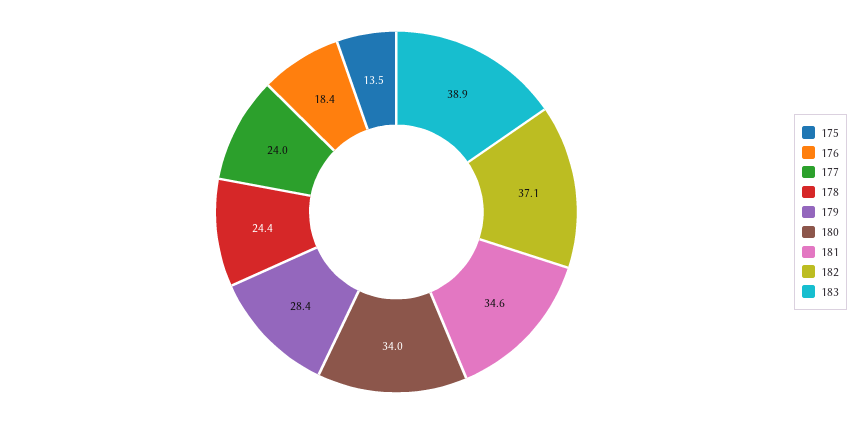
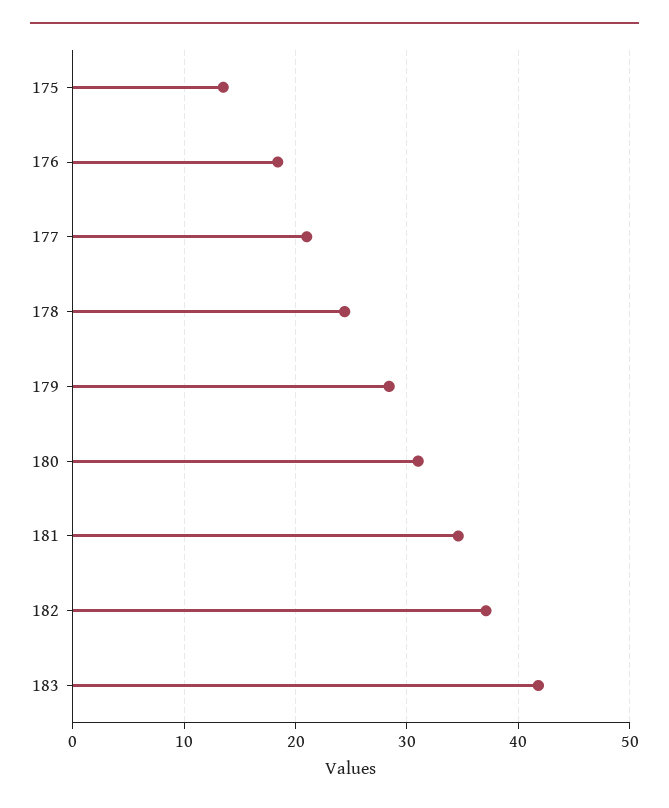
  {
    "175": 13.5,
    "176": 18.4,
-   "177": 24,
+   "177": 21,
    "178": 24.4,
    "179": 28.4,
-   "180": 34,
+   "180": 31,
    "181": 34.6,
    "182": 37.1,
-   "183": 38.9
+   "183": 42
  }

